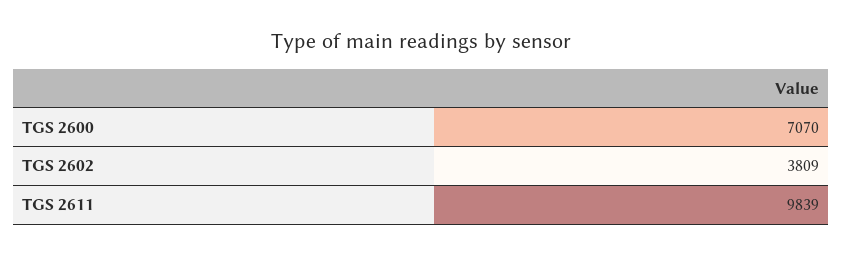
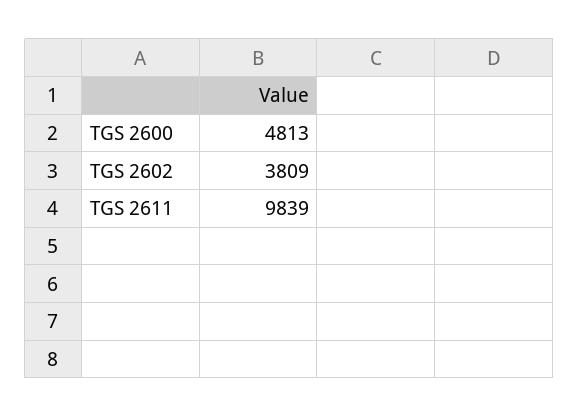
  {
-   "TGS 2600": 7070,
+   "TGS 2600": 4813,
    "TGS 2602": 3809,
    "TGS 2611": 9839
  }

